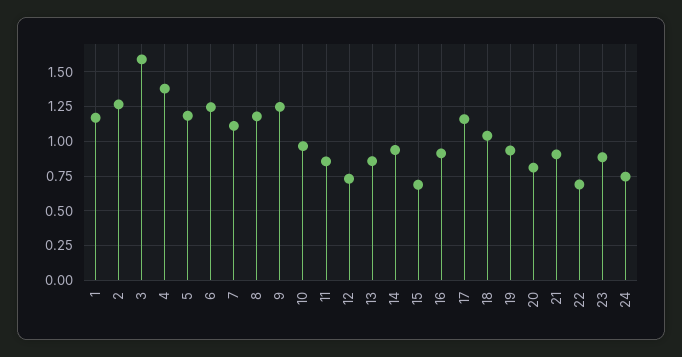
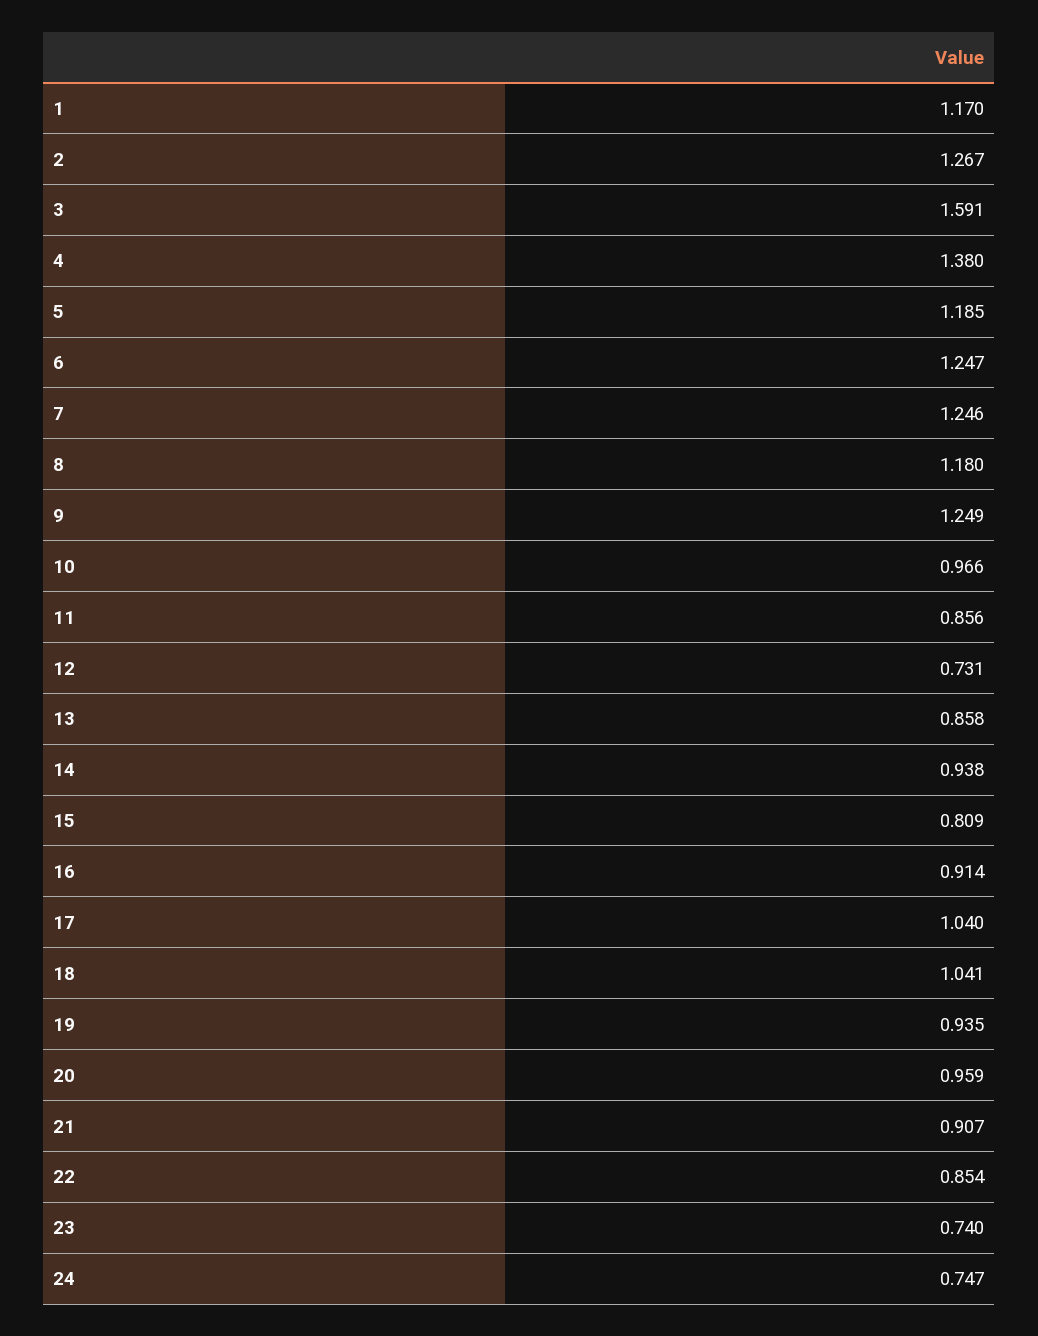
  {
    "1": 1.17,
    "2": 1.267,
    "3": 1.591,
    "4": 1.38,
    "5": 1.185,
    "6": 1.247,
-   "7": 1.1,
+   "7": 1.246,
    "8": 1.18,
    "9": 1.249,
    "10": 0.966,
    "11": 0.856,
    "12": 0.731,
    "13": 0.858,
    "14": 0.938,
-   "15": 0.7,
+   "15": 0.809,
    "16": 0.914,
-   "17": 1.15,
+   "17": 1.04,
    "18": 1.041,
    "19": 0.935,
-   "20": 0.8,
+   "20": 0.959,
    "21": 0.907,
-   "22": 0.7,
+   "22": 0.854,
-   "23": 0.9,
+   "23": 0.74,
    "24": 0.747
  }

